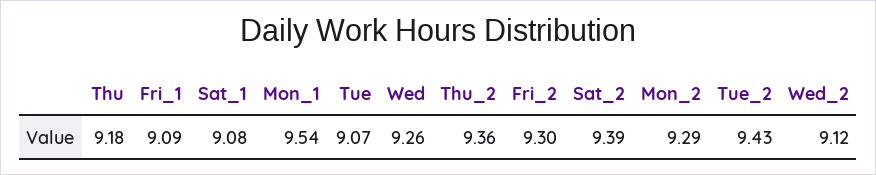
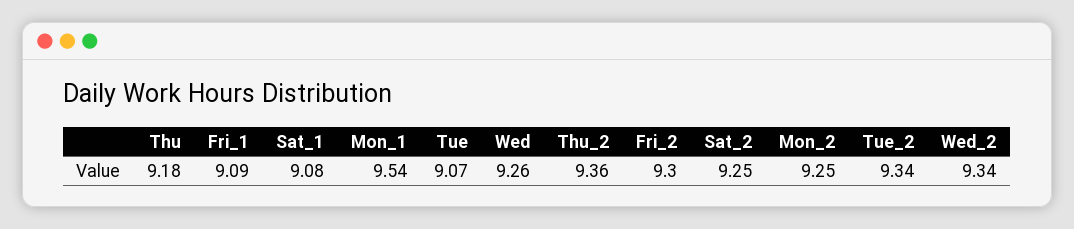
  {
    "Thu": 9.18,
    "Fri_1": 9.09,
    "Sat_1": 9.08,
    "Mon_1": 9.54,
    "Tue": 9.07,
    "Wed": 9.26,
    "Thu_2": 9.36,
    "Fri_2": 9.3,
-   "Sat_2": 9.39,
+   "Sat_2": 9.25,
-   "Mon_2": 9.29,
+   "Mon_2": 9.25,
-   "Tue_2": 9.43,
+   "Tue_2": 9.34,
-   "Wed_2": 9.12
+   "Wed_2": 9.34
  }

